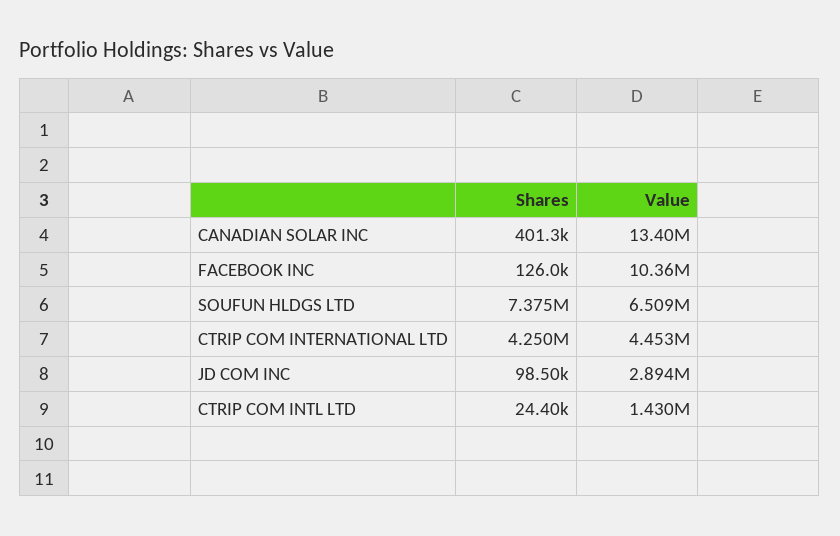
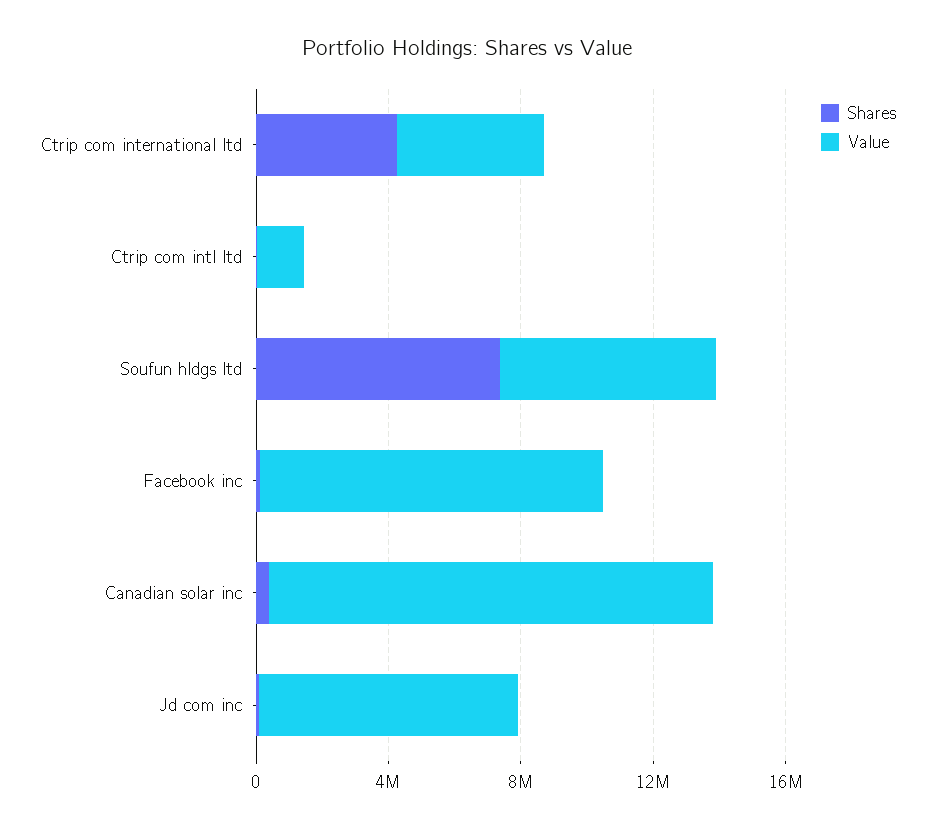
  {
    "Shares": {
      "CANADIAN SOLAR INC": 401300,
      "FACEBOOK INC": 126000,
      "SOUFUN HLDGS LTD": 7375000,
      "CTRIP COM INTERNATIONAL LTD": 4250000,
      "JD COM INC": 98500,
      "CTRIP COM INTL LTD": 24400
    },
    "Value": {
      "CANADIAN SOLAR INC": 13400000,
      "FACEBOOK INC": 10360000,
      "SOUFUN HLDGS LTD": 6509000,
      "CTRIP COM INTERNATIONAL LTD": 4453000,
-     "JD COM INC": 2894000,
+     "JD COM INC": 8000000,
      "CTRIP COM INTL LTD": 1430000
    }
  }

